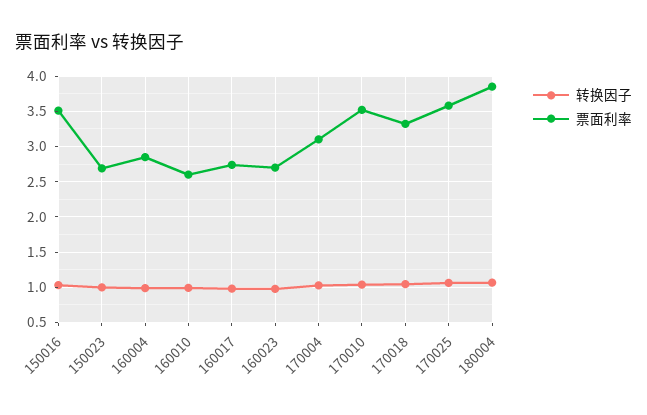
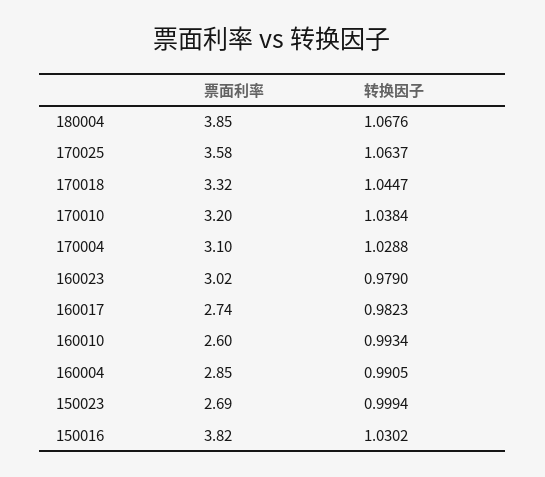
  {
    "转换因子": {
      "150016": 1.0302,
      "150023": 0.9994,
      "160004": 0.9905,
      "160010": 0.9934,
      "160017": 0.9823,
      "160023": 0.979,
      "170004": 1.0288,
      "170010": 1.0384,
      "170018": 1.0447,
      "170025": 1.0637,
      "180004": 1.0676
    },
    "票面利率": {
-     "150016": 3.5,
+     "150016": 3.82,
      "150023": 2.69,
      "160004": 2.85,
      "160010": 2.6,
      "160017": 2.74,
-     "160023": 2.7,
+     "160023": 3.02,
      "170004": 3.1,
-     "170010": 3.5,
+     "170010": 3.2,
      "170018": 3.32,
      "170025": 3.58,
      "180004": 3.85
    }
  }

